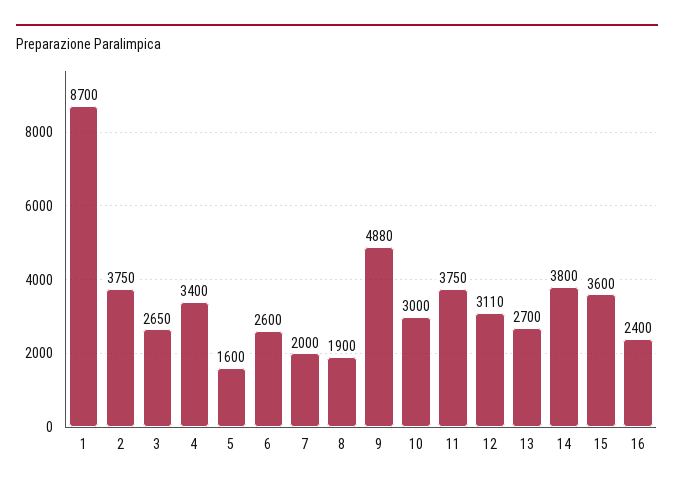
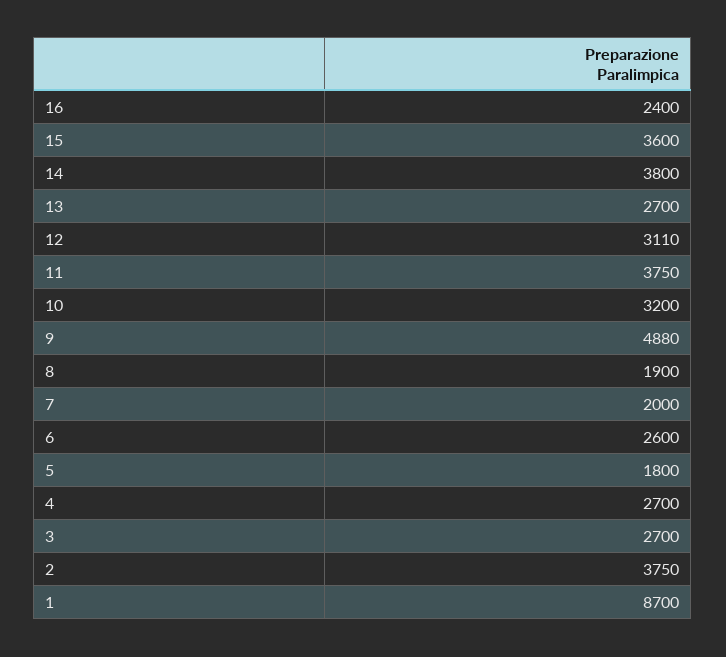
  {
    "1": 8700,
    "2": 3750,
-   "3": 2650,
+   "3": 2700,
-   "4": 3400,
+   "4": 2700,
-   "5": 1600,
+   "5": 1800,
    "6": 2600,
    "7": 2000,
    "8": 1900,
    "9": 4880,
-   "10": 3000,
+   "10": 3200,
    "11": 3750,
    "12": 3110,
    "13": 2700,
    "14": 3800,
    "15": 3600,
    "16": 2400
  }

